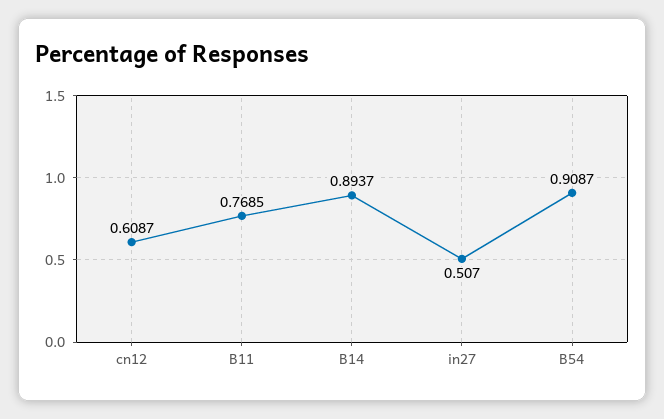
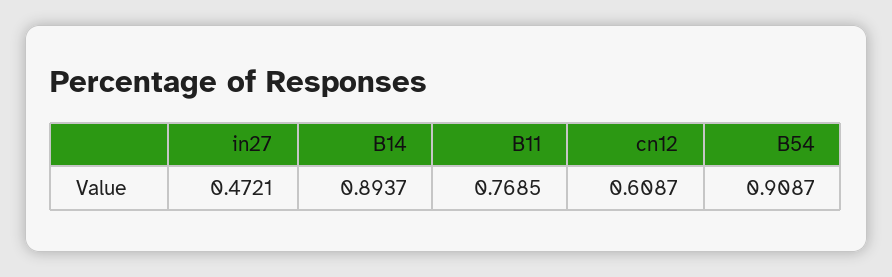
  {
    "cn12": 0.6087,
    "B11": 0.7685,
    "B14": 0.8937,
-   "in27": 0.507,
+   "in27": 0.4721,
    "B54": 0.9087
  }

